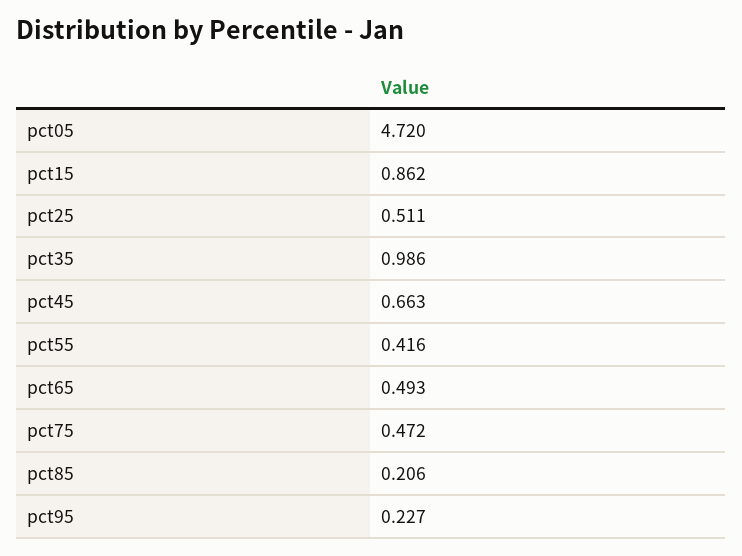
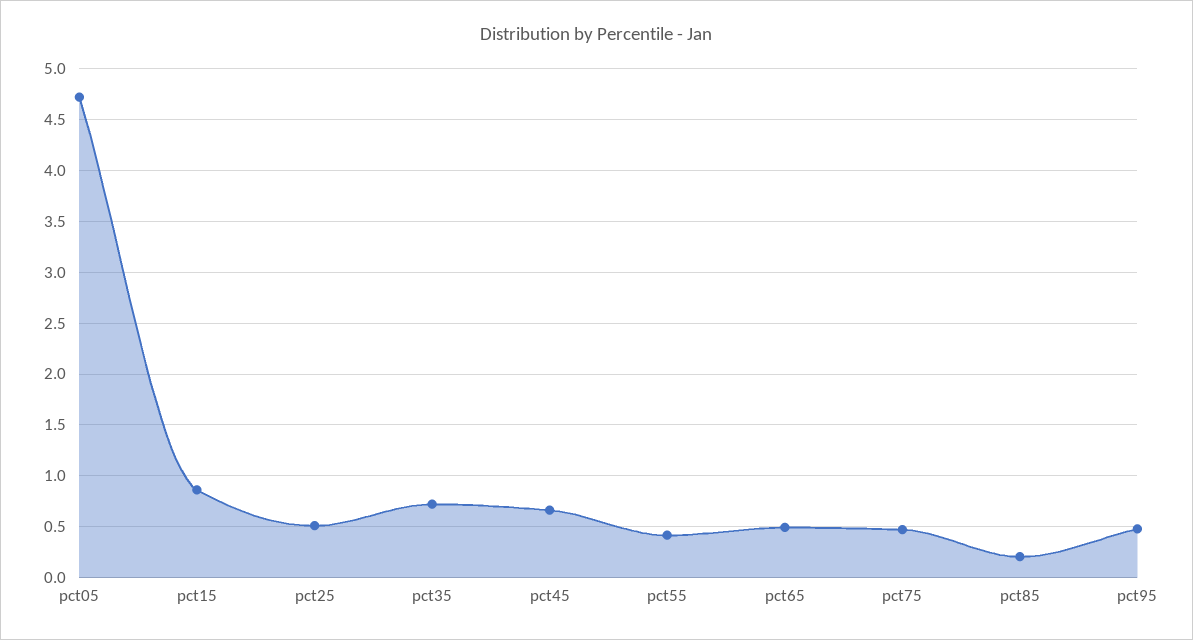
  {
    "pct05": 4.72,
    "pct15": 0.862,
    "pct25": 0.511,
-   "pct35": 0.986,
+   "pct35": 0.7,
    "pct45": 0.663,
    "pct55": 0.416,
    "pct65": 0.493,
    "pct75": 0.472,
    "pct85": 0.206,
-   "pct95": 0.227
+   "pct95": 0.5
  }

